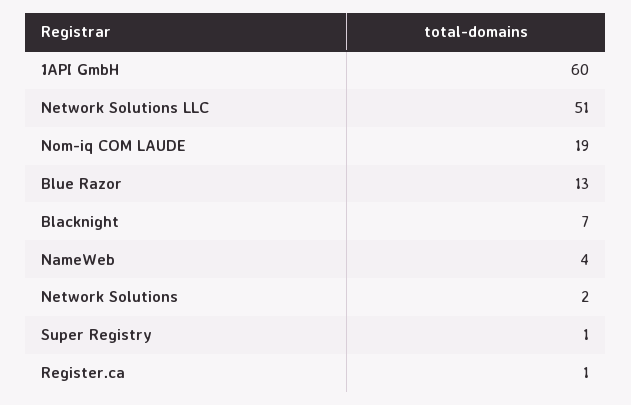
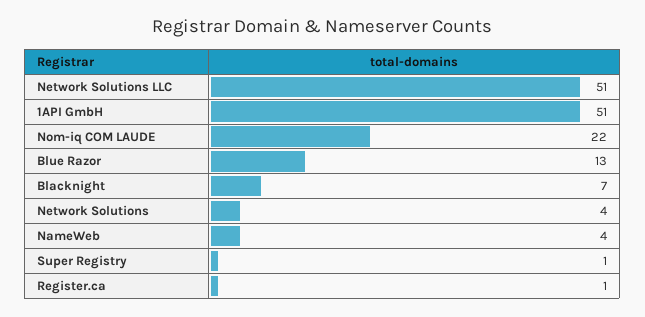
  {
-   "1API GmbH": 60,
+   "1API GmbH": 51,
    "Network Solutions LLC": 51,
-   "Nom-iq COM LAUDE": 19,
+   "Nom-iq COM LAUDE": 22,
    "Blue Razor": 13,
    "Blacknight": 7,
    "NameWeb": 4,
-   "Network Solutions": 2,
+   "Network Solutions": 4,
    "Super Registry": 1,
    "Register.ca": 1
  }

